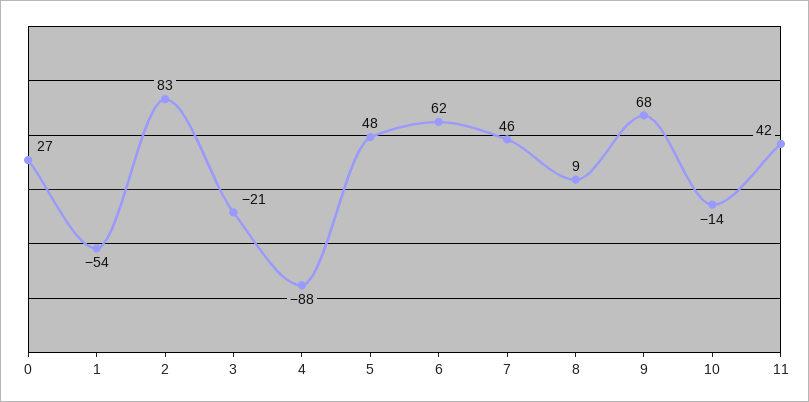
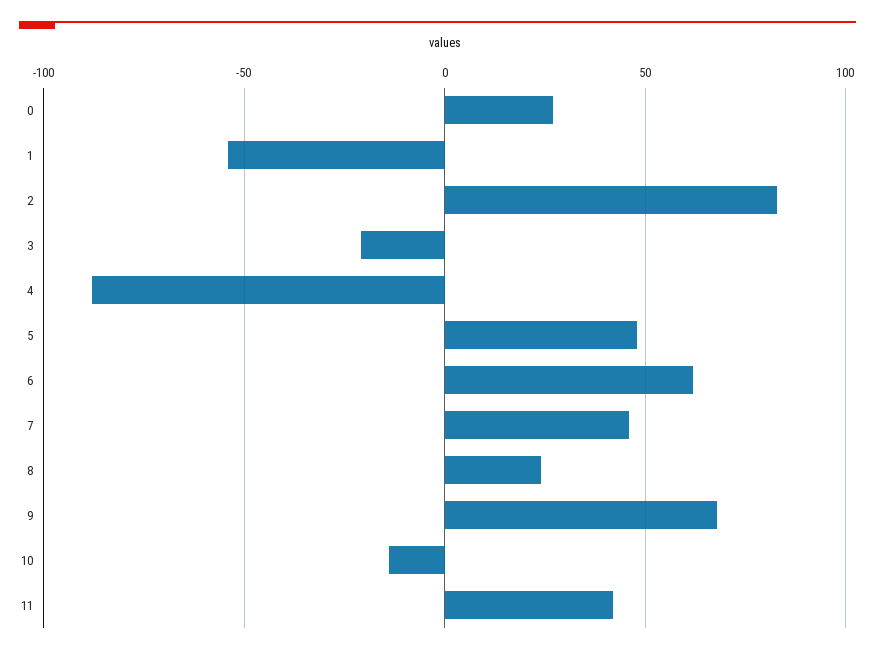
  {
    "0": 27,
    "1": -54,
    "2": 83,
    "3": -21,
    "4": -88,
    "5": 48,
    "6": 62,
    "7": 46,
-   "8": 9,
+   "8": 25,
    "9": 68,
    "10": -14,
    "11": 42
  }

